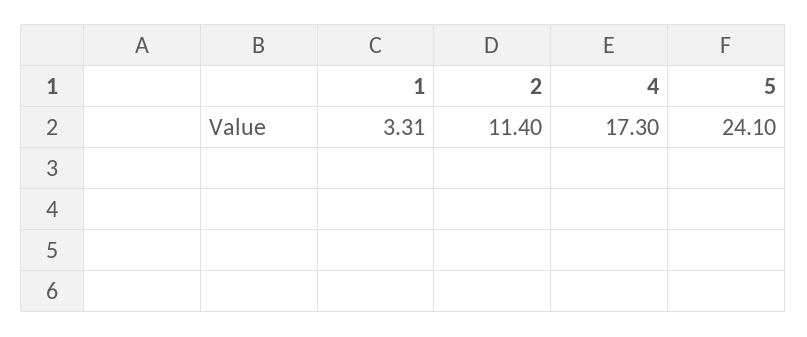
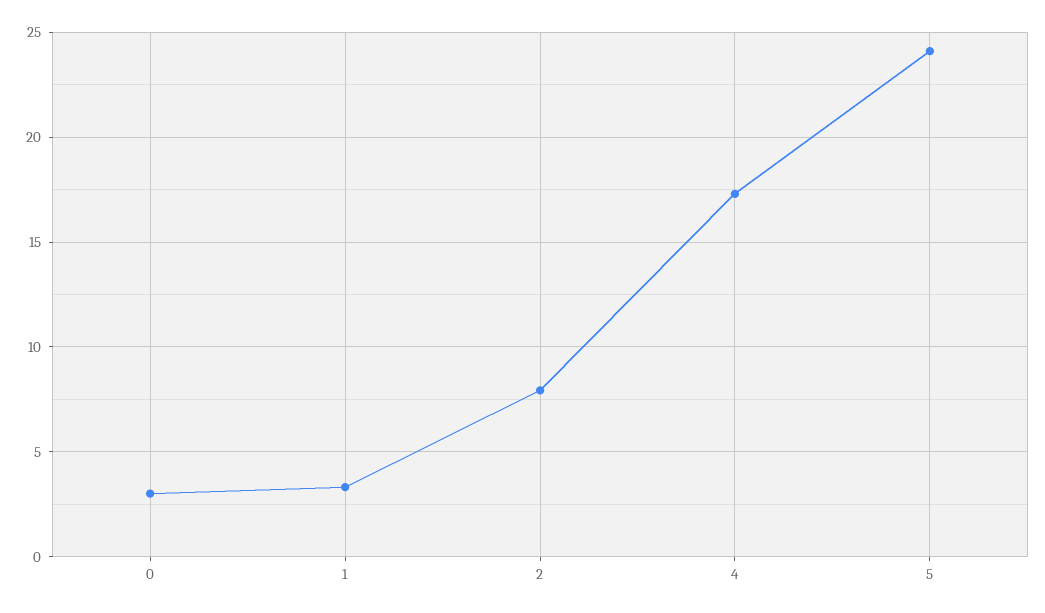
  {
    "1": 3.31,
-   "2": 11.4,
+   "2": 8,
    "4": 17.3,
-   "5": 24.1
+   "5": 24.1,
+   "0": 3
  }

